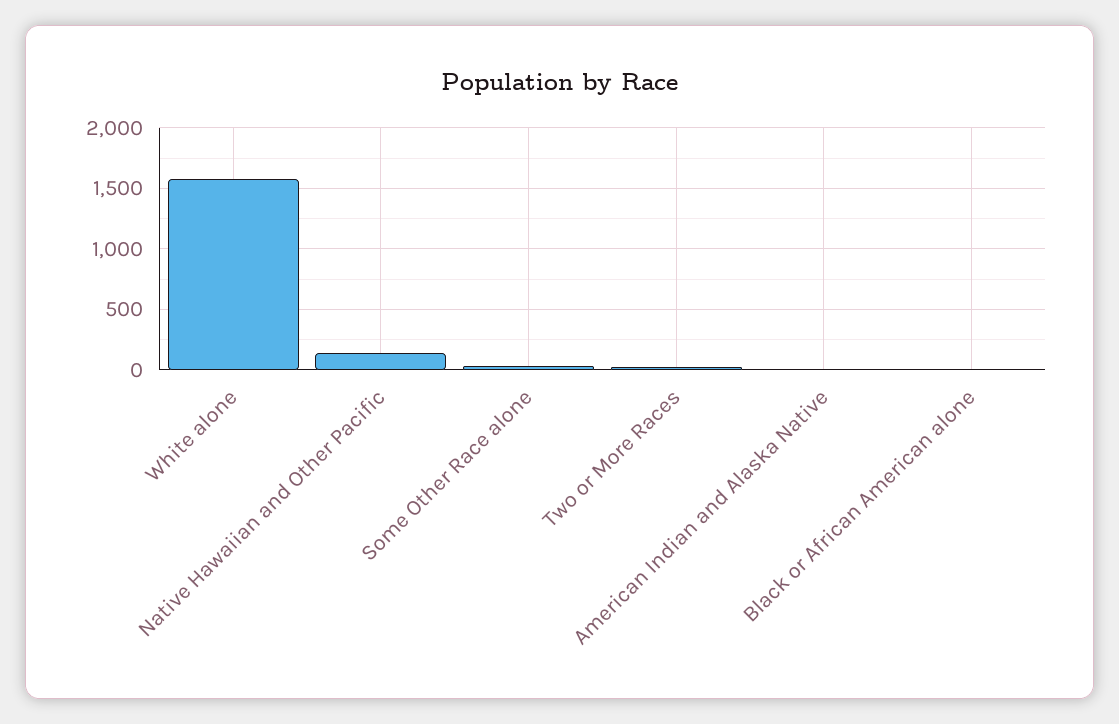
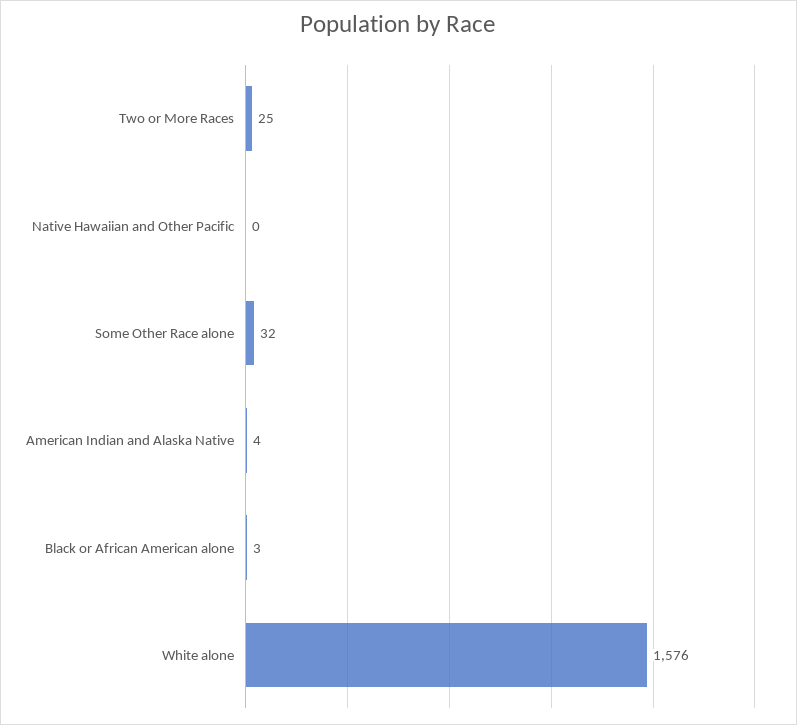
  {
    "White alone": 1576,
-   "Native Hawaiian and Other Pacific": 150,
+   "Native Hawaiian and Other Pacific": 0,
    "Some Other Race alone": 32,
    "Two or More Races": 25,
    "American Indian and Alaska Native": 4,
    "Black or African American alone": 3
  }

